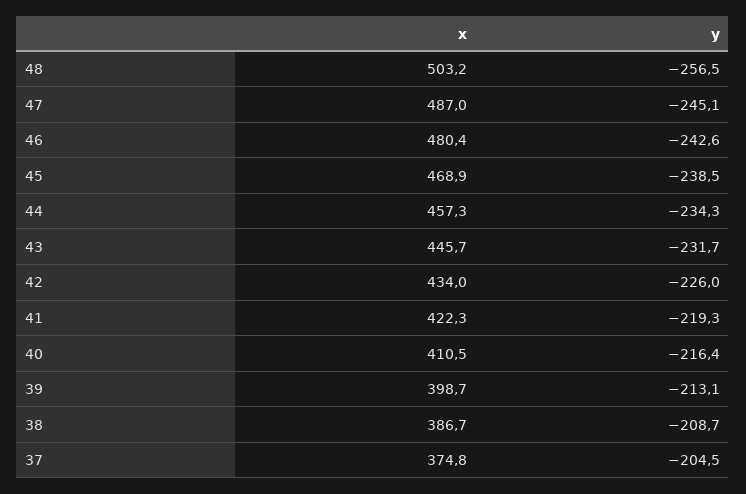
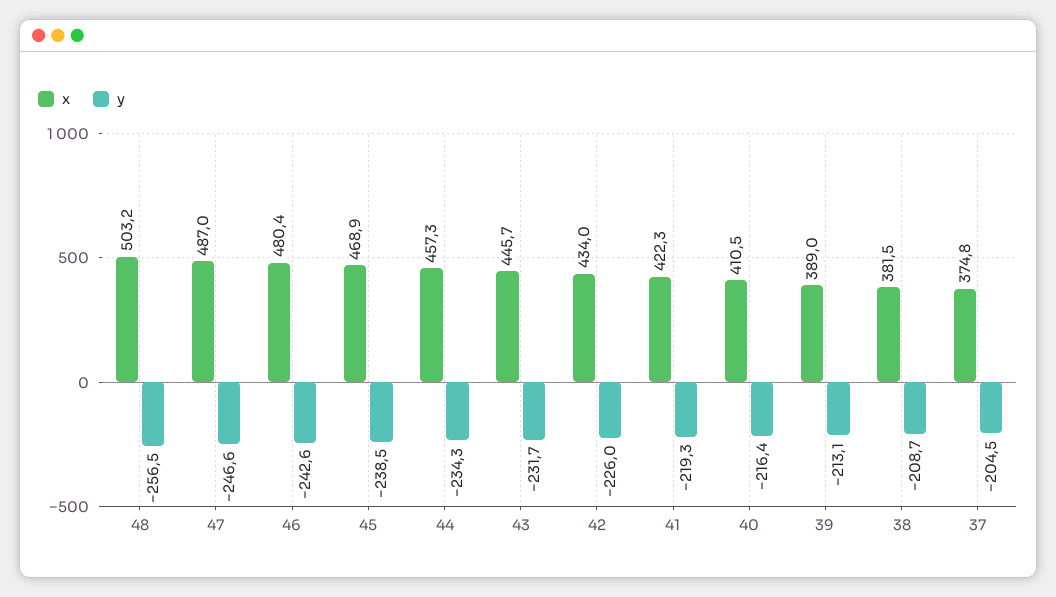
  {
    "x": {
      "48": 503.2,
      "47": 487,
      "46": 480.4,
      "45": 468.9,
      "44": 457.3,
      "43": 445.7,
      "42": 434,
      "41": 422.3,
      "40": 410.5,
-     "39": 398.7,
+     "39": 389,
-     "38": 386.7,
+     "38": 381.5,
      "37": 374.8
    },
    "y": {
      "48": -256.5,
-     "47": -245.1,
+     "47": -246.6,
      "46": -242.6,
      "45": -238.5,
      "44": -234.3,
      "43": -231.7,
      "42": -226,
      "41": -219.3,
      "40": -216.4,
      "39": -213.1,
      "38": -208.7,
      "37": -204.5
    }
  }

